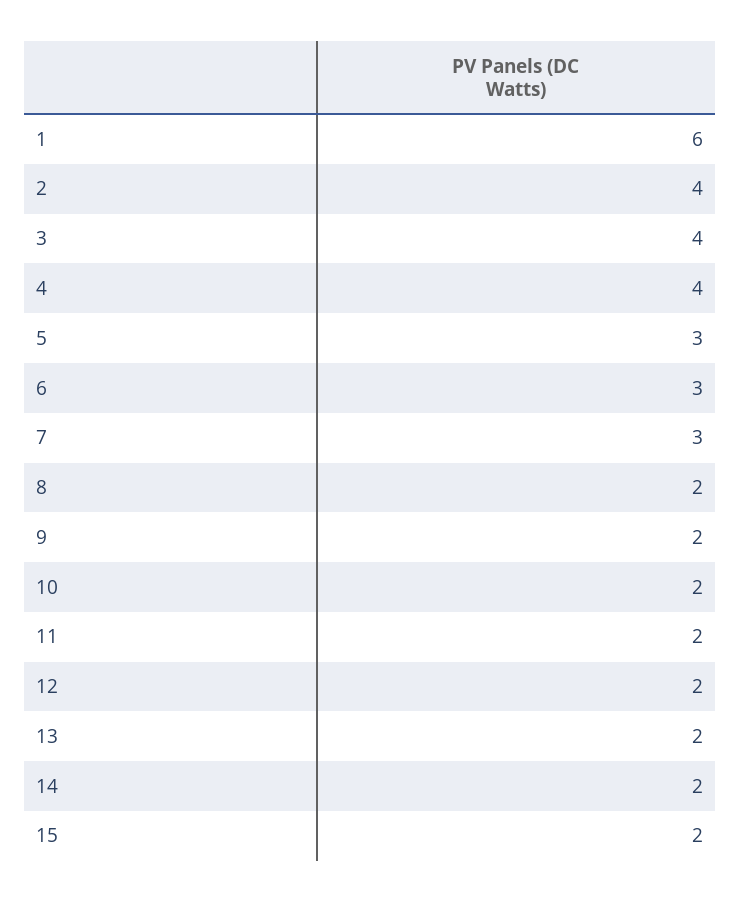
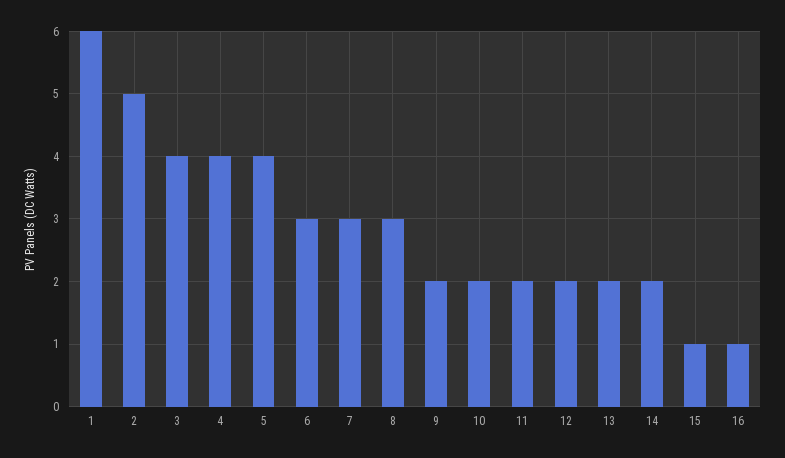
  {
    "1": 6,
-   "2": 4,
+   "2": 5,
    "3": 4,
    "4": 4,
-   "5": 3,
+   "5": 4,
    "6": 3,
    "7": 3,
-   "8": 2,
+   "8": 3,
    "9": 2,
    "10": 2,
    "11": 2,
    "12": 2,
    "13": 2,
    "14": 2,
-   "15": 2
+   "15": 1,
+   "16": 1
  }

